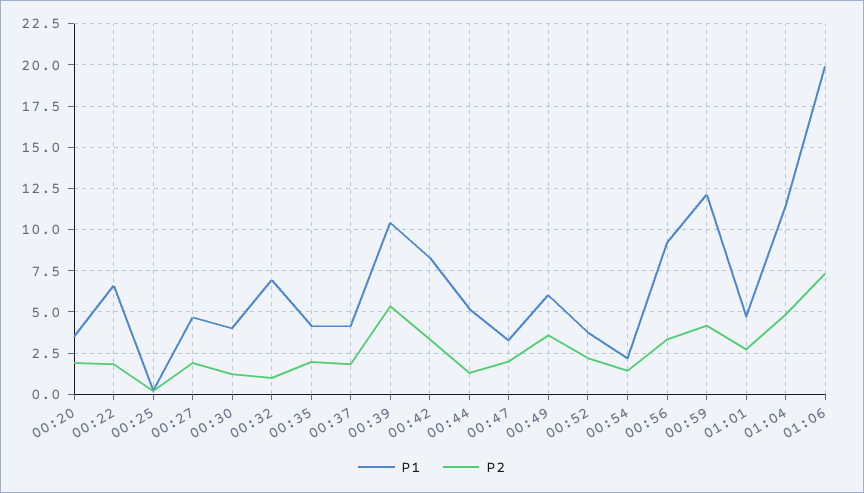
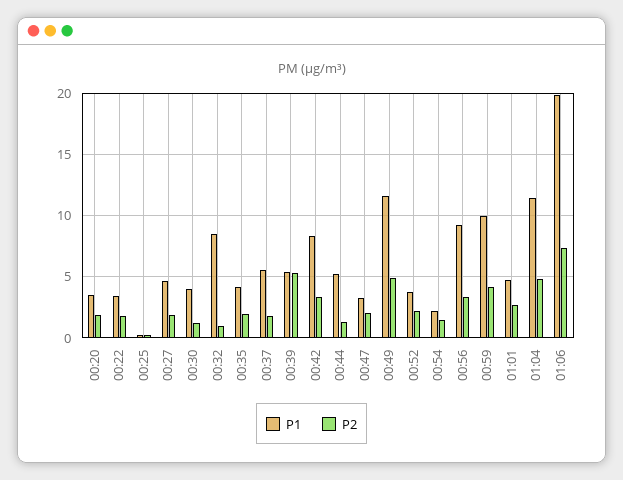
  {
    "P1": {
      "00:20": 3.5,
-     "00:22": 6.5,
+     "00:22": 3.5,
      "00:25": 0,
      "00:27": 4.5,
      "00:30": 4,
-     "00:32": 7,
+     "00:32": 8.5,
      "00:35": 4,
-     "00:37": 4,
+     "00:37": 5.5,
-     "00:39": 10.5,
+     "00:39": 5.5,
      "00:42": 8.5,
      "00:44": 5,
      "00:47": 3.5,
-     "00:49": 6,
+     "00:49": 11.5,
      "00:52": 4,
      "00:54": 2,
      "00:56": 9,
-     "00:59": 12,
+     "00:59": 10,
      "01:01": 4.5,
      "01:04": 11.5,
      "01:06": 20
    },
    "P2": {
      "00:20": 2,
      "00:22": 2,
      "00:25": 0,
      "00:27": 2,
      "00:30": 1,
      "00:32": 1,
      "00:35": 2,
      "00:37": 2,
      "00:39": 5.5,
      "00:42": 3.5,
      "00:44": 1.5,
      "00:47": 2,
-     "00:49": 3.5,
+     "00:49": 5,
      "00:52": 2,
      "00:54": 1.5,
      "00:56": 3.5,
      "00:59": 4,
      "01:01": 2.5,
      "01:04": 5,
      "01:06": 7.5
    }
  }

